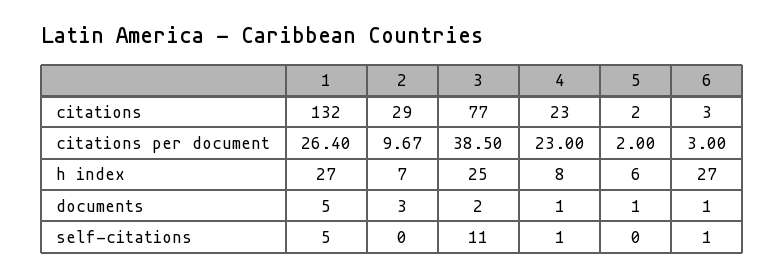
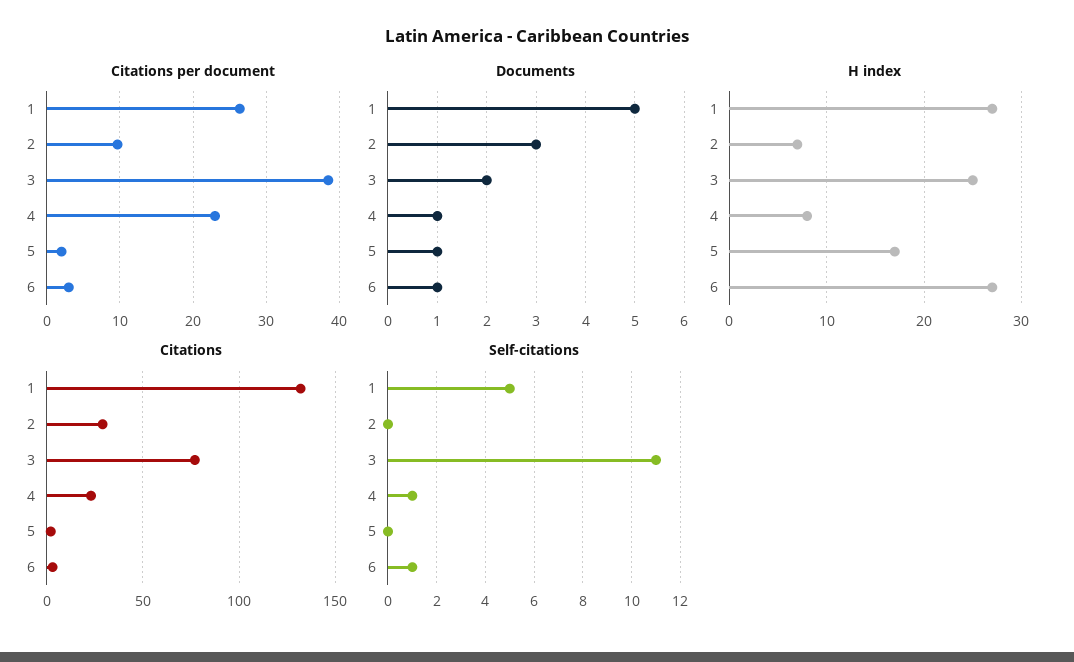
  {
    "citations": {
      "1": 132,
      "2": 29,
      "3": 77,
      "4": 23,
      "5": 2,
      "6": 3
    },
    "citations per document": {
      "1": 26.4,
      "2": 9.67,
      "3": 38.5,
      "4": 23,
      "5": 2,
      "6": 3
    },
    "h index": {
      "1": 27,
      "2": 7,
      "3": 25,
      "4": 8,
-     "5": 6,
+     "5": 17,
      "6": 27
    },
    "documents": {
      "1": 5,
      "2": 3,
      "3": 2,
      "4": 1,
      "5": 1,
      "6": 1
    },
    "self-citations": {
      "1": 5,
      "2": 0,
      "3": 11,
      "4": 1,
      "5": 0,
      "6": 1
    }
  }

